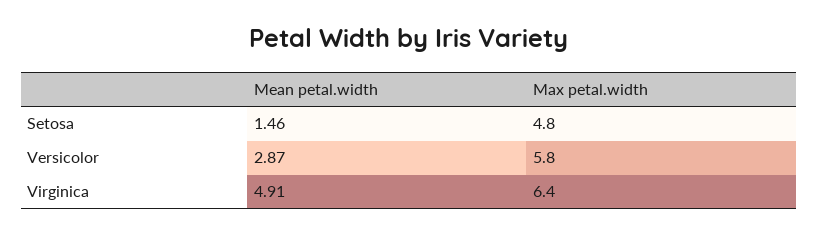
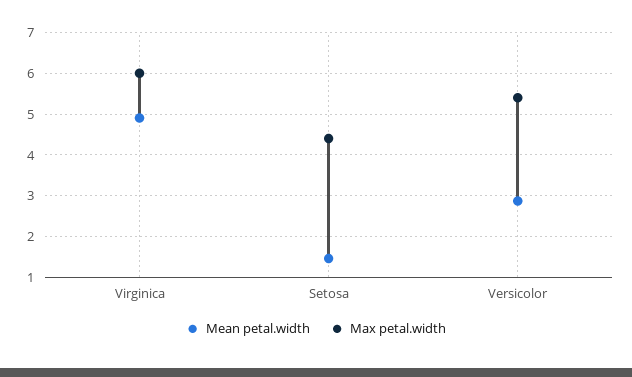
  {
    "Mean petal.width": {
      "Setosa": 1.46,
      "Versicolor": 2.87,
      "Virginica": 4.91
    },
    "Max petal.width": {
-     "Setosa": 4.8,
+     "Setosa": 4.4,
-     "Versicolor": 5.8,
+     "Versicolor": 5.4,
-     "Virginica": 6.4
+     "Virginica": 6
    }
  }

